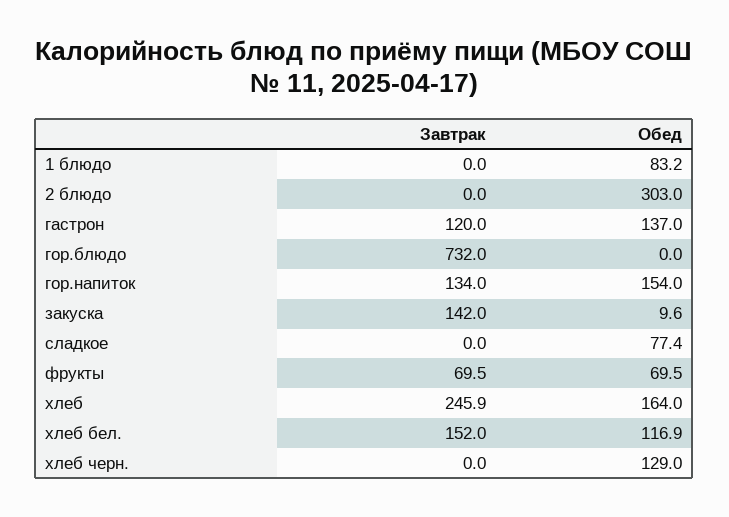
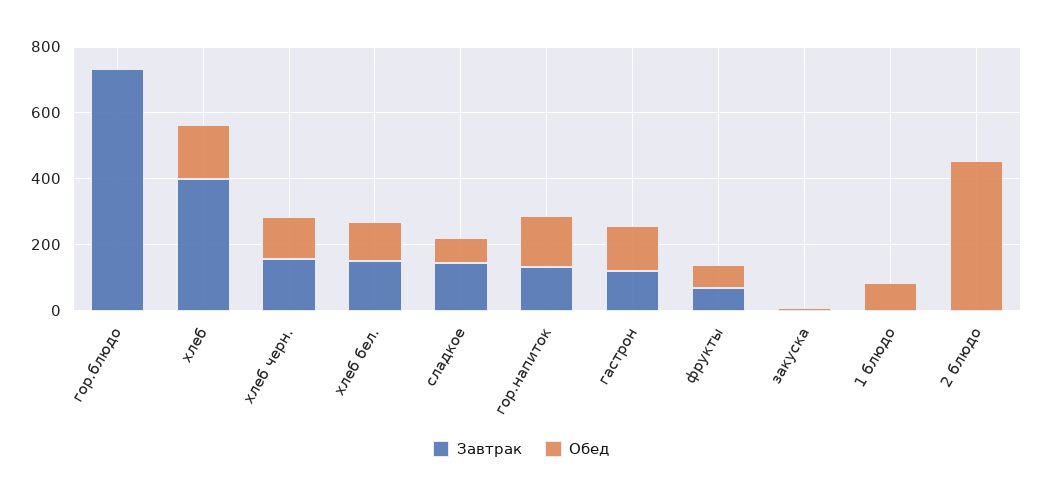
  {
    "Завтрак": {
      "1 блюдо": 0,
      "2 блюдо": 0,
      "гастрон": 120,
      "гор.блюдо": 732,
      "гор.напиток": 134,
-     "закуска": 142,
+     "закуска": 0,
-     "сладкое": 0,
+     "сладкое": 150,
      "фрукты": 69.5,
-     "хлеб": 245.9,
+     "хлеб": 400,
      "хлеб бел.": 152,
-     "хлеб черн.": 0
+     "хлеб черн.": 150
    },
    "Обед": {
      "1 блюдо": 83.2,
-     "2 блюдо": 303,
+     "2 блюдо": 450,
      "гастрон": 137,
      "гор.блюдо": 0,
      "гор.напиток": 154,
      "закуска": 9.6,
      "сладкое": 77.4,
      "фрукты": 69.5,
      "хлеб": 164,
      "хлеб бел.": 116.9,
      "хлеб черн.": 129
    }
  }

